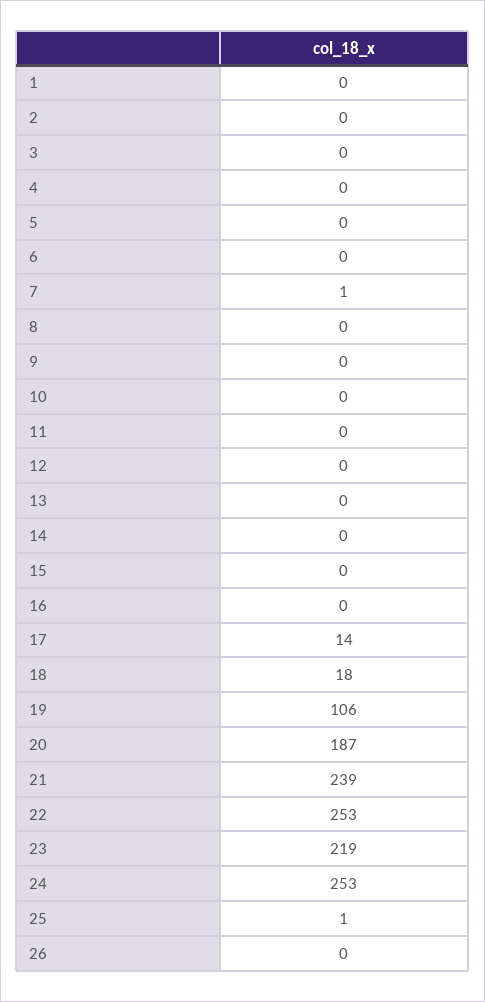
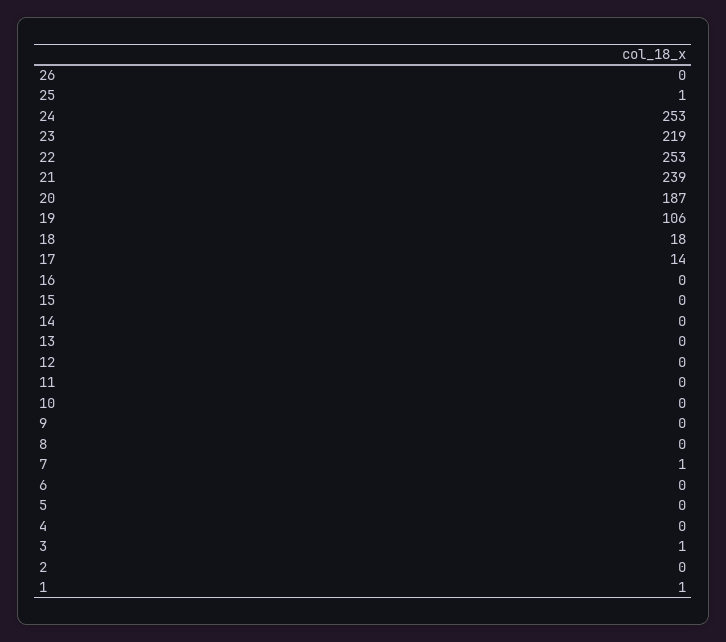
  {
-   "1": 0,
+   "1": 1,
    "2": 0,
-   "3": 0,
+   "3": 1,
    "4": 0,
    "5": 0,
    "6": 0,
    "7": 1,
    "8": 0,
    "9": 0,
    "10": 0,
    "11": 0,
    "12": 0,
    "13": 0,
    "14": 0,
    "15": 0,
    "16": 0,
    "17": 14,
    "18": 18,
    "19": 106,
    "20": 187,
    "21": 239,
    "22": 253,
    "23": 219,
    "24": 253,
    "25": 1,
    "26": 0
  }

